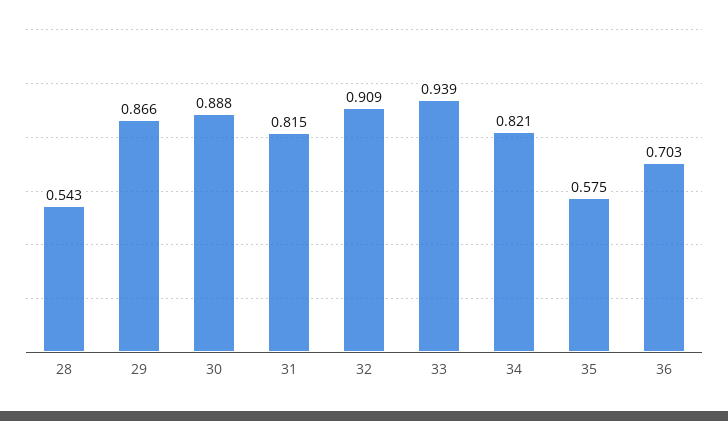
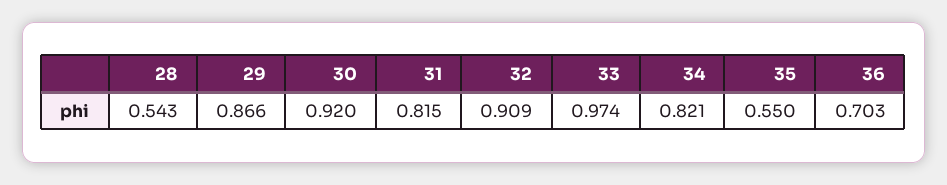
  {
    "28": 0.543,
    "29": 0.866,
-   "30": 0.888,
+   "30": 0.92,
    "31": 0.815,
    "32": 0.909,
-   "33": 0.939,
+   "33": 0.974,
    "34": 0.821,
-   "35": 0.575,
+   "35": 0.55,
    "36": 0.703
  }

